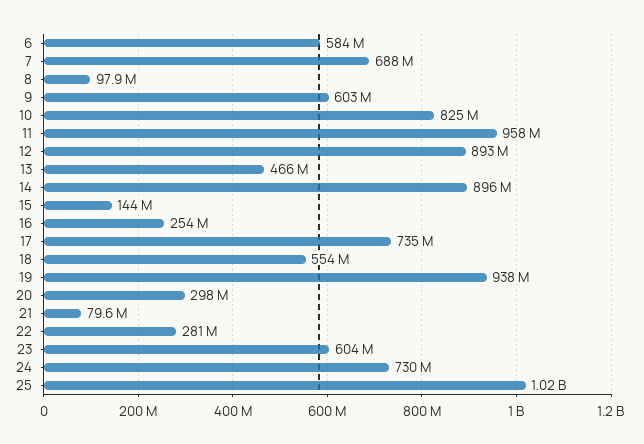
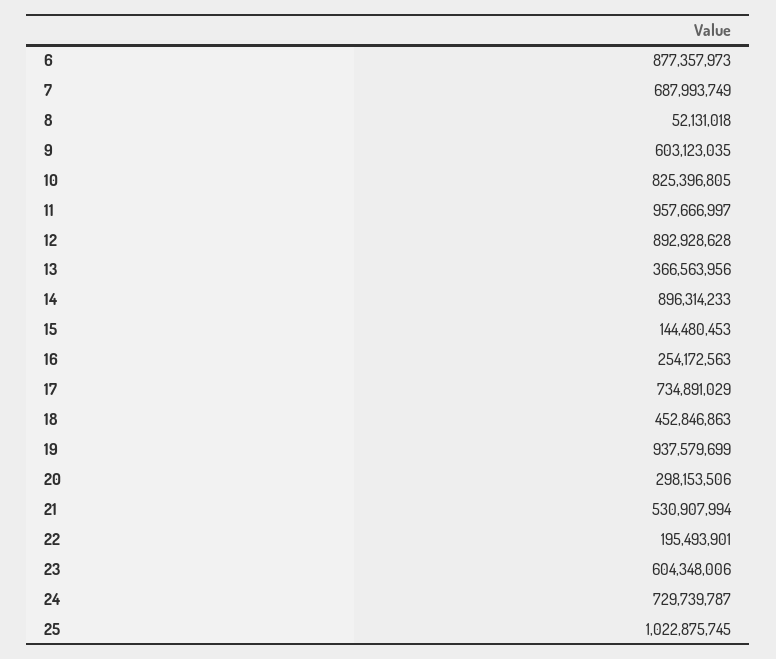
  {
-   "6": 584000000,
+   "6": 877357973,
    "7": 687993749,
-   "8": 97900000,
+   "8": 52131018,
    "9": 603123035,
    "10": 825396805,
    "11": 957666997,
    "12": 892928628,
-   "13": 466000000,
+   "13": 366563956,
    "14": 896314233,
    "15": 144480453,
    "16": 254172563,
    "17": 734891029,
-   "18": 554000000,
+   "18": 452846863,
    "19": 937579699,
    "20": 298153506,
-   "21": 79600000,
+   "21": 530907994,
-   "22": 281000000,
+   "22": 195493901,
    "23": 604348006,
    "24": 729739787,
    "25": 1022875745
  }

